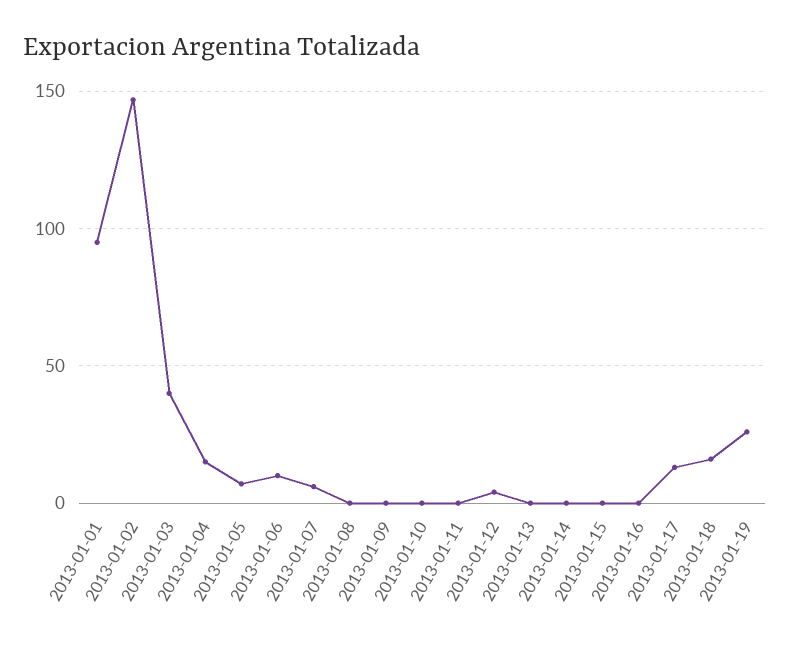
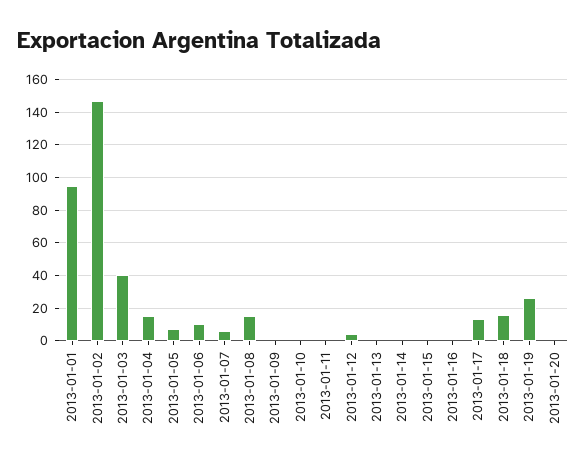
  {
    "2013-01-01": 95,
    "2013-01-02": 145,
    "2013-01-03": 40,
    "2013-01-04": 15,
    "2013-01-05": 5,
    "2013-01-06": 10,
    "2013-01-07": 5,
-   "2013-01-08": 0,
+   "2013-01-08": 15,
    "2013-01-09": 0,
    "2013-01-10": 0,
    "2013-01-11": 0,
    "2013-01-12": 5,
    "2013-01-13": 0,
    "2013-01-14": 0,
    "2013-01-15": 0,
    "2013-01-16": 0,
    "2013-01-17": 15,
    "2013-01-18": 15,
-   "2013-01-19": 25
+   "2013-01-19": 25,
+   "2013-01-20": 0
  }

